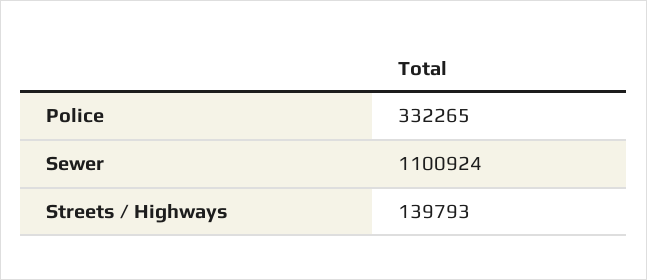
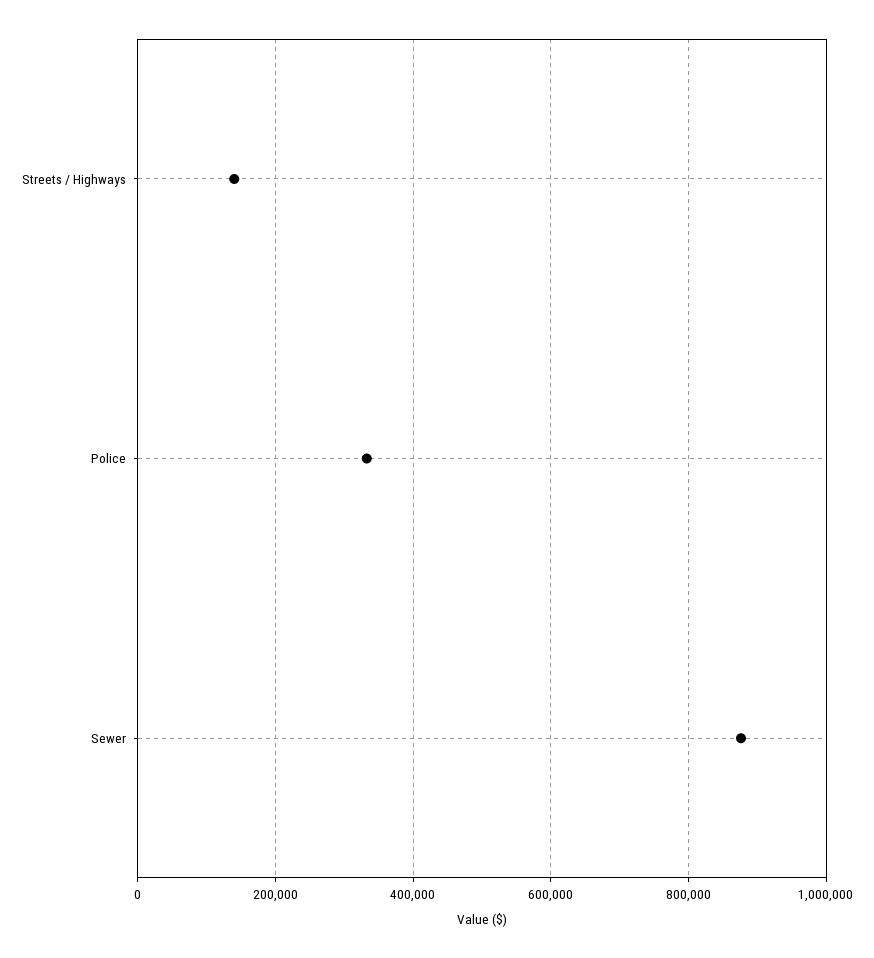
  {
    "Police": 332265,
-   "Sewer": 1100924,
+   "Sewer": 880000,
    "Streets / Highways": 139793
  }

